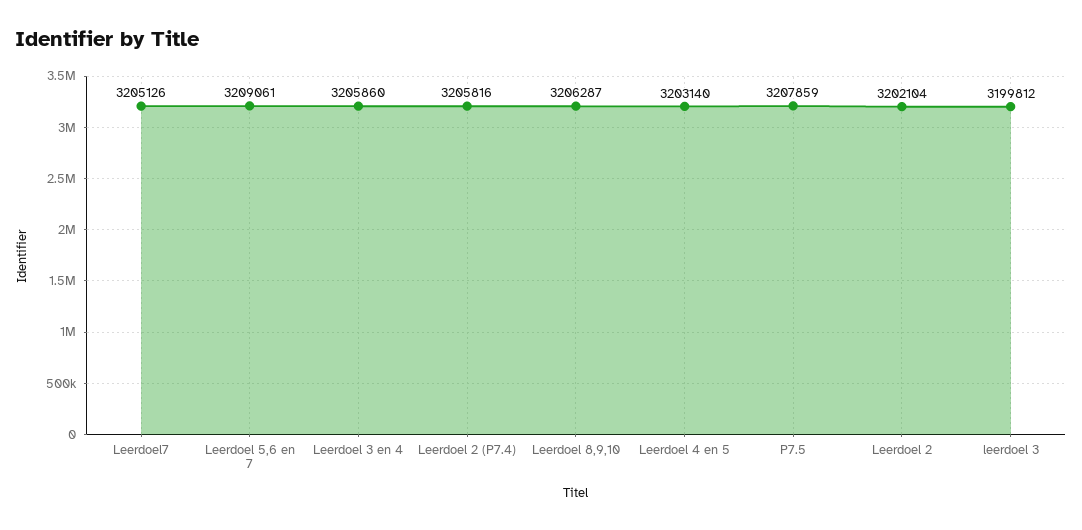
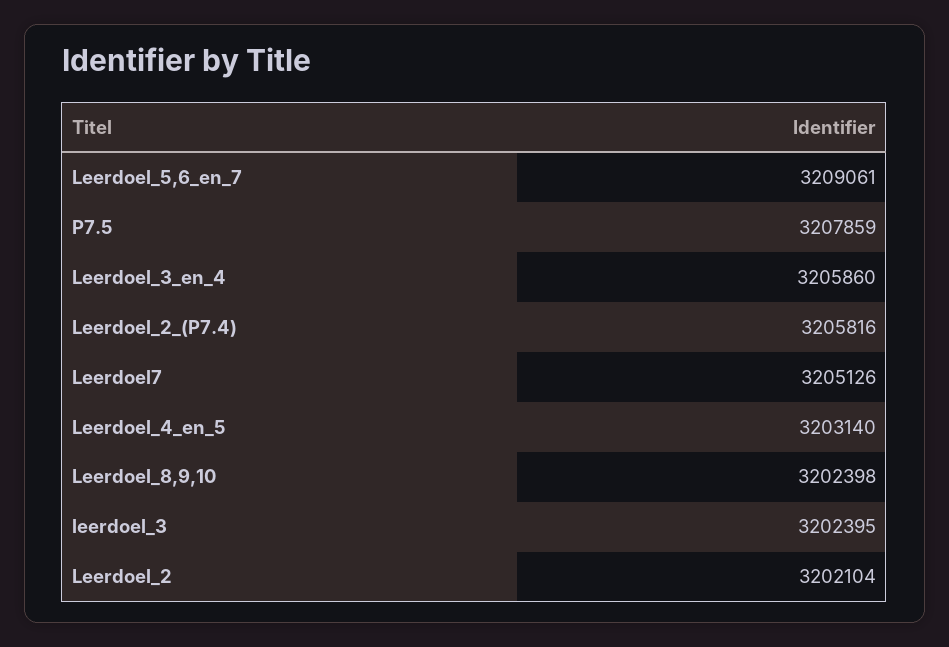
  {
    "Leerdoel7": 3205126,
    "Leerdoel 5,6 en 7": 3209061,
    "Leerdoel 3 en 4": 3205860,
    "Leerdoel 2 (P7.4)": 3205816,
-   "Leerdoel 8,9,10": 3206287,
+   "Leerdoel 8,9,10": 3202398,
    "Leerdoel 4 en 5": 3203140,
    "P7.5": 3207859,
    "Leerdoel 2": 3202104,
-   "leerdoel 3": 3199812
+   "leerdoel 3": 3202395
  }

